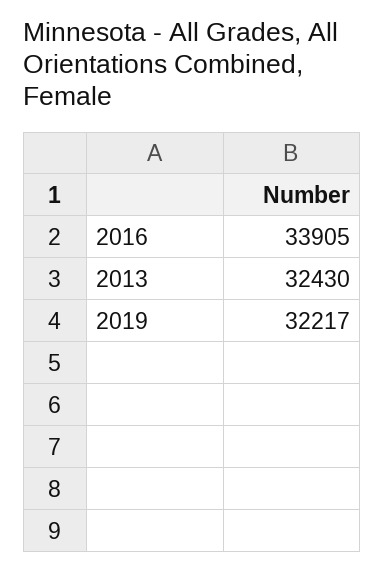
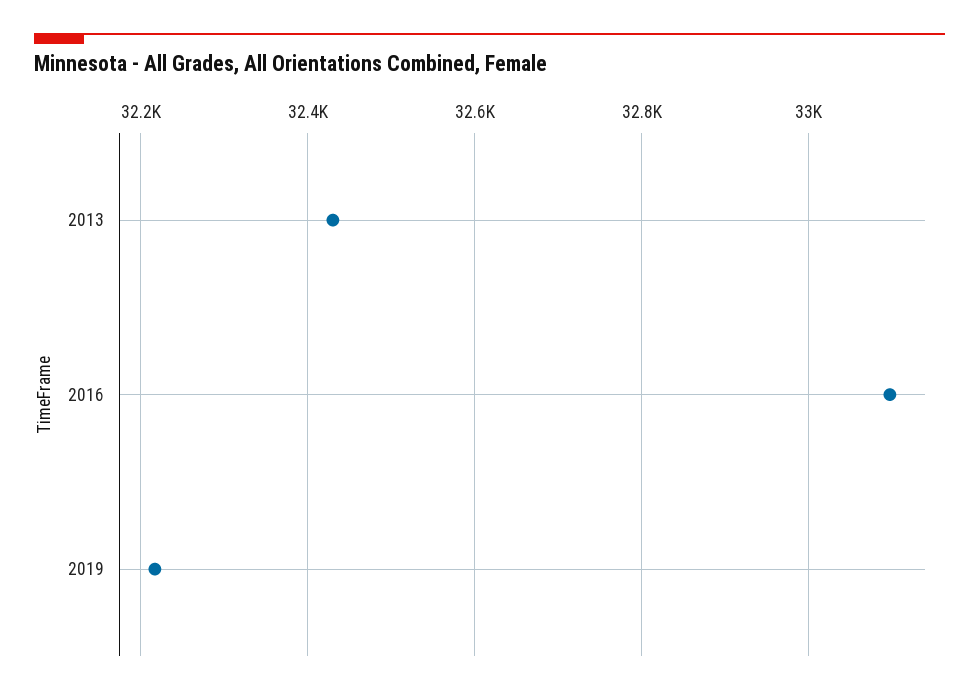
  {
-   "2016": 33905,
+   "2016": 33100,
    "2013": 32430,
    "2019": 32217
  }

